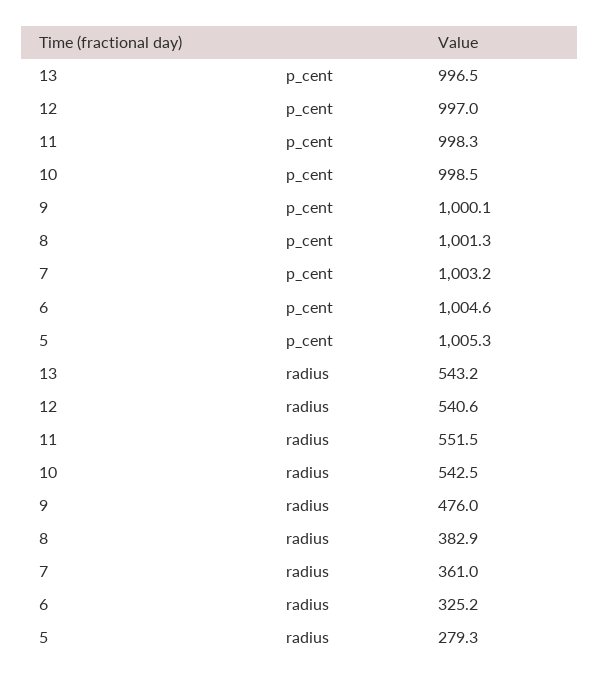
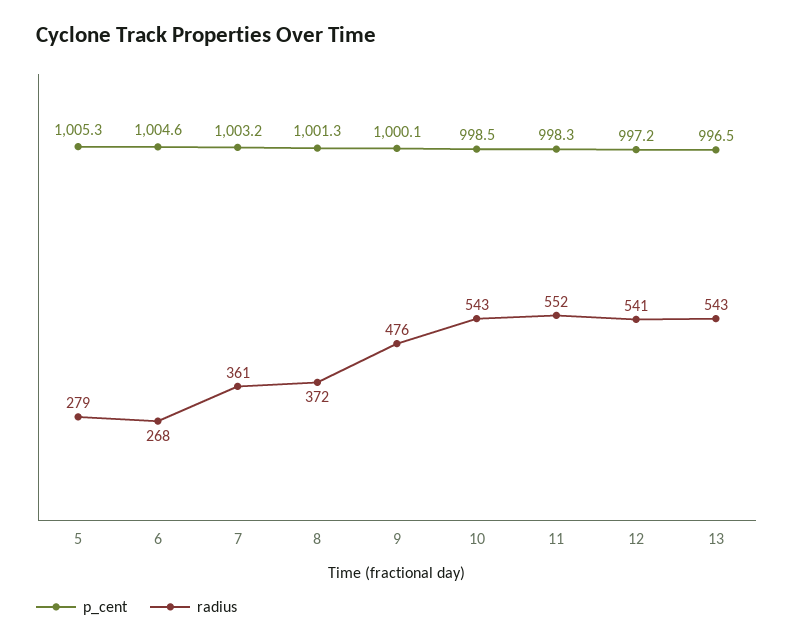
  {
    "p_cent": {
      "13": 996.5,
-     "12": 997,
+     "12": 997.2,
      "11": 998.3,
      "10": 998.5,
      "9": 1000.1,
      "8": 1001.3,
      "7": 1003.2,
      "6": 1004.6,
      "5": 1005.3
    },
    "radius": {
      "13": 543.2,
      "12": 540.6,
      "11": 551.5,
      "10": 542.5,
      "9": 476,
-     "8": 382.9,
+     "8": 372,
      "7": 361,
-     "6": 325.2,
+     "6": 268,
      "5": 279.3
    }
  }

